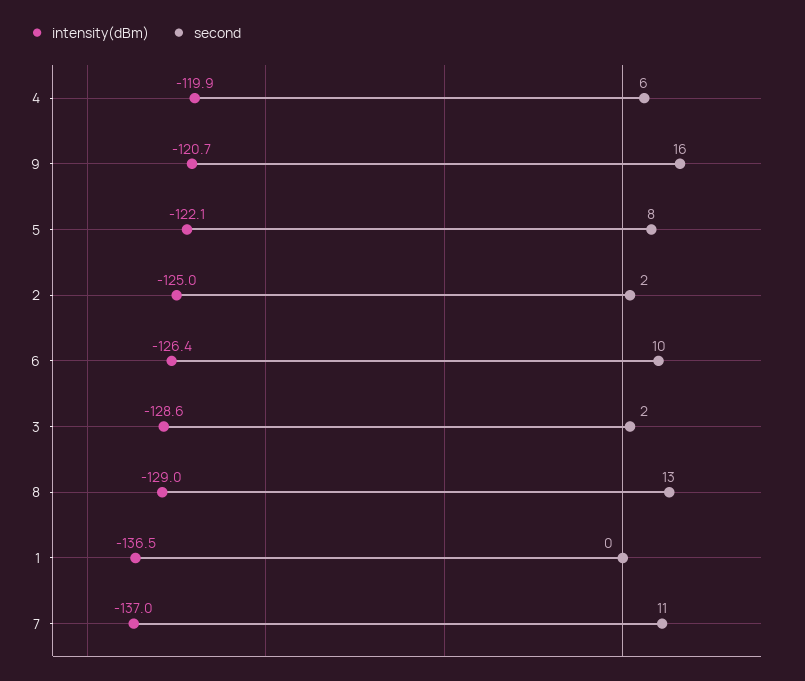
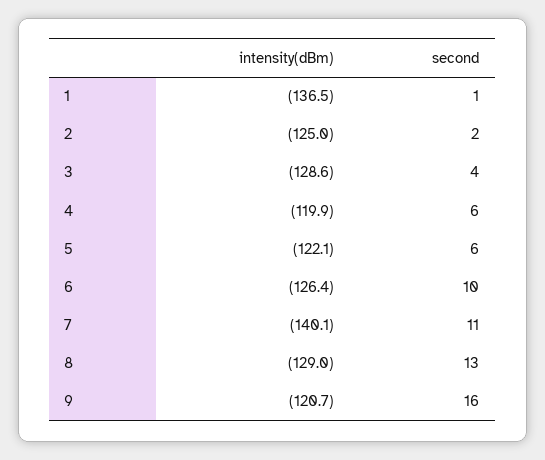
  {
    "intensity(dBm)": {
      "4": -119.9,
      "9": -120.7,
      "5": -122.1,
      "2": -125,
      "6": -126.4,
      "3": -128.6,
      "8": -129,
      "1": -136.5,
-     "7": -137
+     "7": -140.1
    },
    "second": {
      "4": 6,
      "9": 16,
-     "5": 8,
+     "5": 6,
      "2": 2,
      "6": 10,
-     "3": 2,
+     "3": 4,
      "8": 13,
-     "1": 0,
+     "1": 1,
      "7": 11
    }
  }

